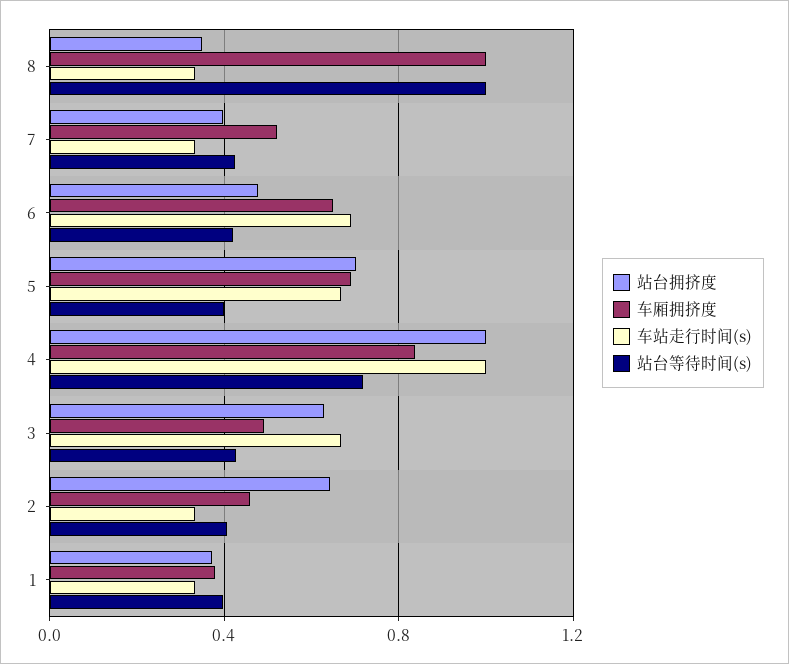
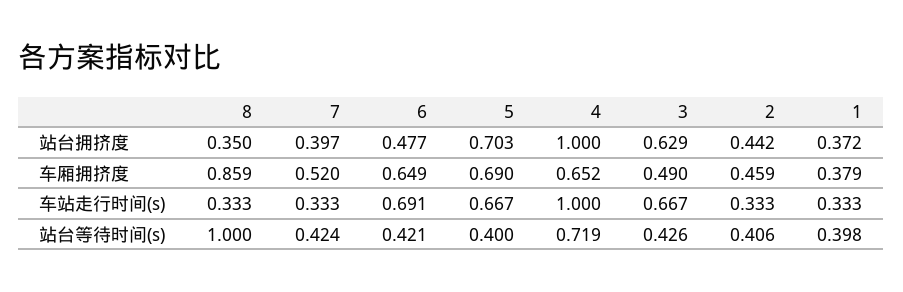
  {
    "站台拥挤度": {
      "8": 0.35,
      "7": 0.397,
      "6": 0.477,
      "5": 0.703,
      "4": 1,
      "3": 0.629,
-     "2": 0.65,
+     "2": 0.442,
      "1": 0.372
    },
    "车厢拥挤度": {
-     "8": 1,
+     "8": 0.859,
      "7": 0.52,
      "6": 0.649,
      "5": 0.69,
-     "4": 0.85,
+     "4": 0.652,
      "3": 0.49,
      "2": 0.459,
      "1": 0.379
    },
    "车站走行时间(s)": {
      "8": 0.333,
      "7": 0.333,
      "6": 0.691,
      "5": 0.667,
      "4": 1,
      "3": 0.667,
      "2": 0.333,
      "1": 0.333
    },
    "站台等待时间(s)": {
      "8": 1,
      "7": 0.424,
      "6": 0.421,
      "5": 0.4,
      "4": 0.719,
      "3": 0.426,
      "2": 0.406,
      "1": 0.398
    }
  }

